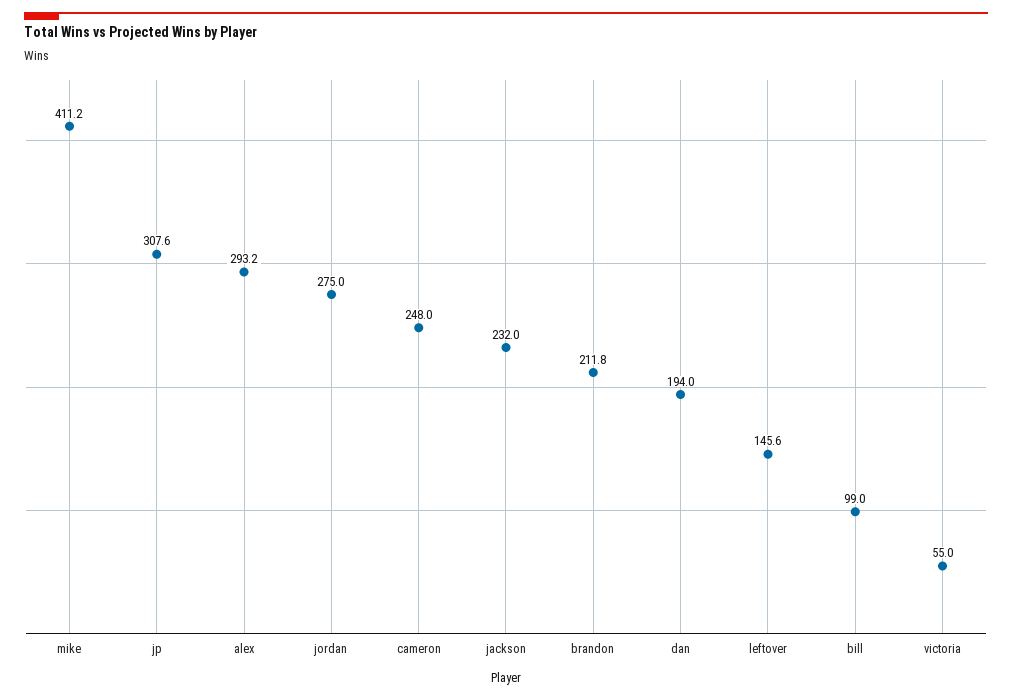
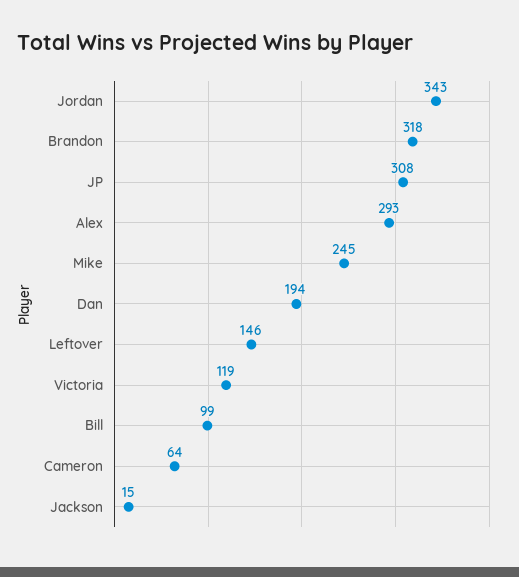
  {
-   "mike": 411.2,
+   "mike": 245,
    "jp": 307.6,
    "alex": 293.2,
-   "jordan": 275,
+   "jordan": 343,
-   "cameron": 248,
+   "cameron": 64,
-   "jackson": 232,
+   "jackson": 15,
-   "brandon": 211.8,
+   "brandon": 318,
    "dan": 194,
    "leftover": 145.6,
    "bill": 99,
-   "victoria": 55
+   "victoria": 119
  }

